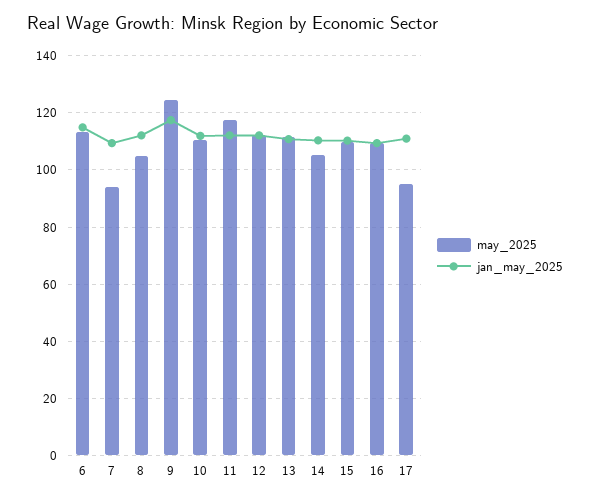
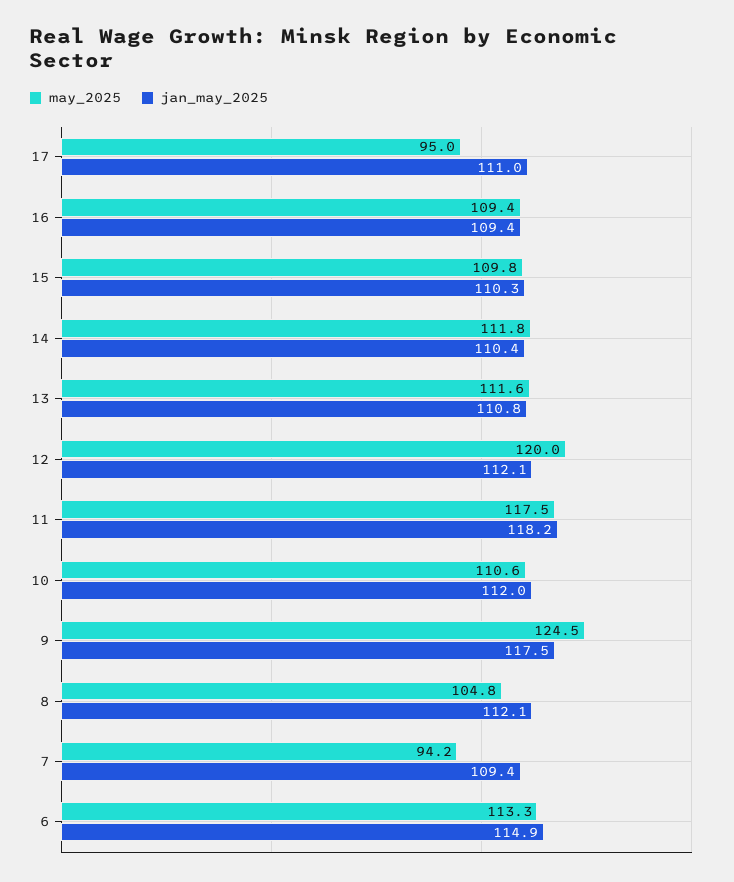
  {
    "may_2025": {
      "6": 113.3,
      "7": 94.2,
      "8": 104.8,
      "9": 124.5,
      "10": 110.6,
      "11": 117.5,
-     "12": 112.5,
+     "12": 120,
      "13": 111.6,
-     "14": 105,
+     "14": 111.8,
      "15": 109.8,
      "16": 109.4,
      "17": 95
    },
    "jan_may_2025": {
      "6": 114.9,
      "7": 109.4,
      "8": 112.1,
      "9": 117.5,
      "10": 112,
-     "11": 112.5,
+     "11": 118.2,
      "12": 112.1,
      "13": 110.8,
      "14": 110.4,
      "15": 110.3,
      "16": 109.4,
      "17": 111
    }
  }

